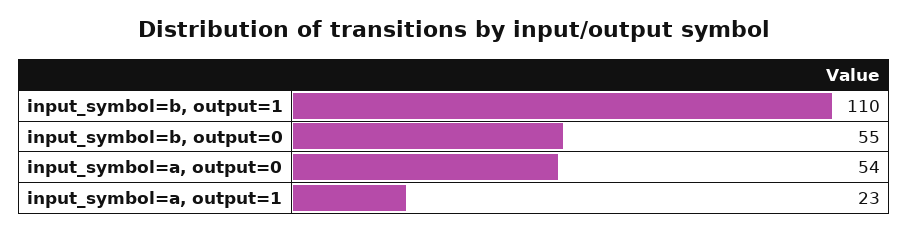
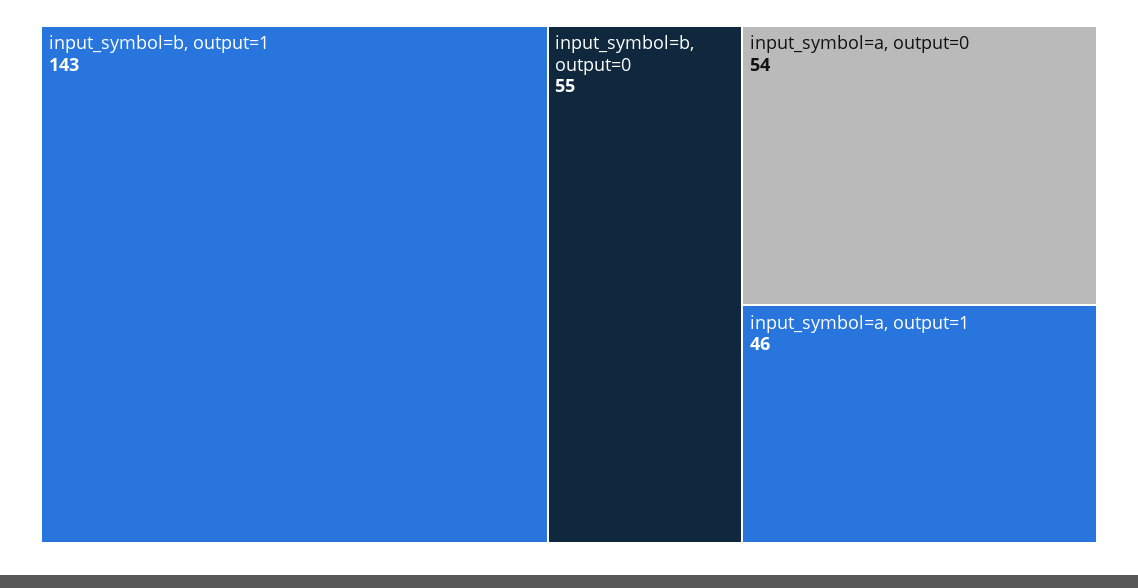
  {
-   "input_symbol=b, output=1": 110,
+   "input_symbol=b, output=1": 143,
    "input_symbol=b, output=0": 55,
    "input_symbol=a, output=0": 54,
-   "input_symbol=a, output=1": 23
+   "input_symbol=a, output=1": 46
  }

